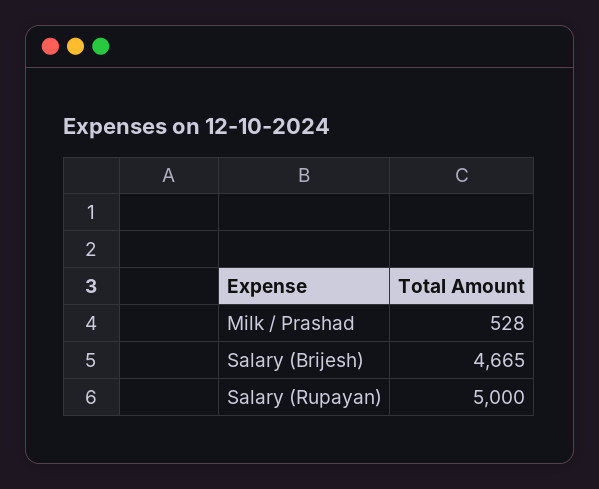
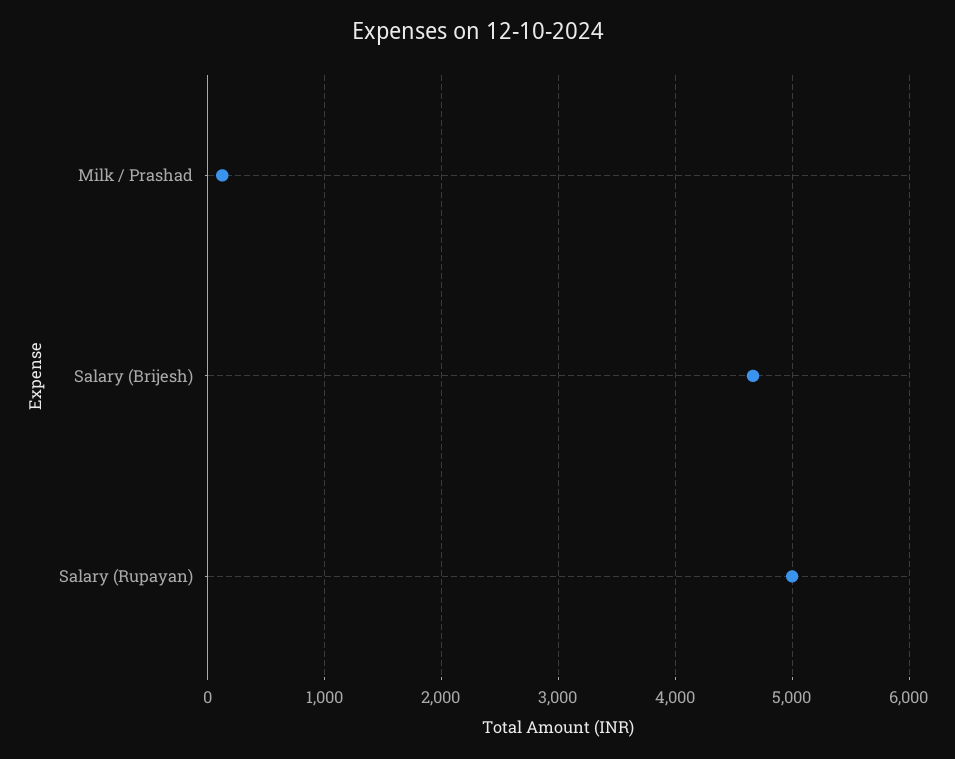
  {
-   "Milk / Prashad": 528,
+   "Milk / Prashad": 100,
    "Salary (Brijesh)": 4665,
    "Salary (Rupayan)": 5000
  }

